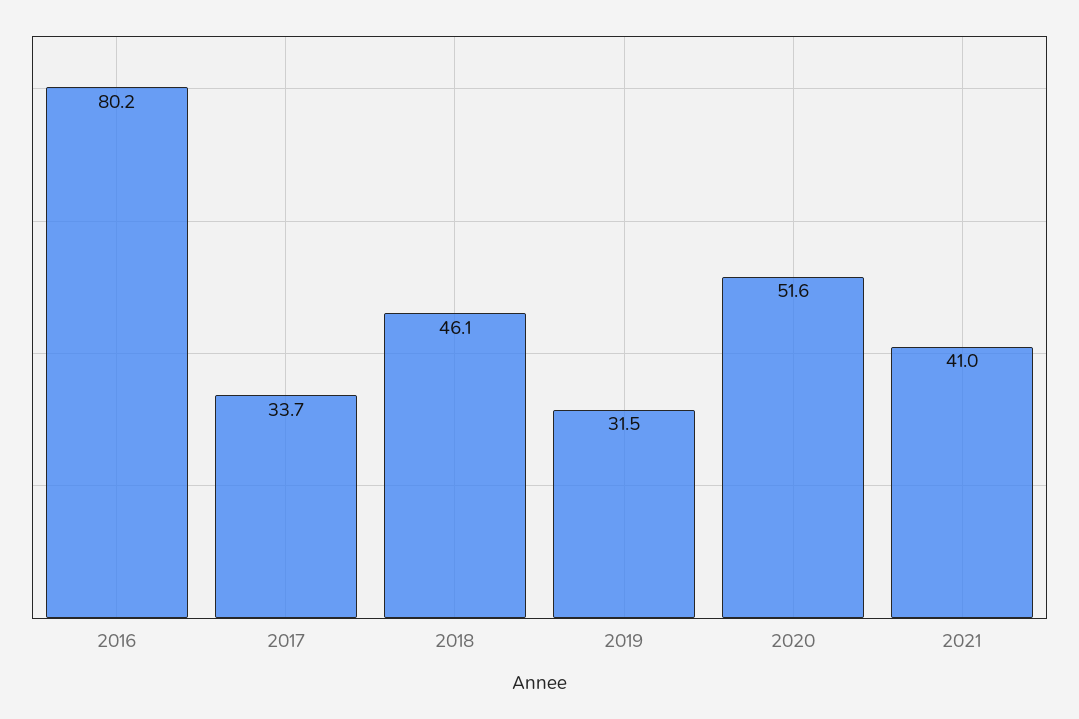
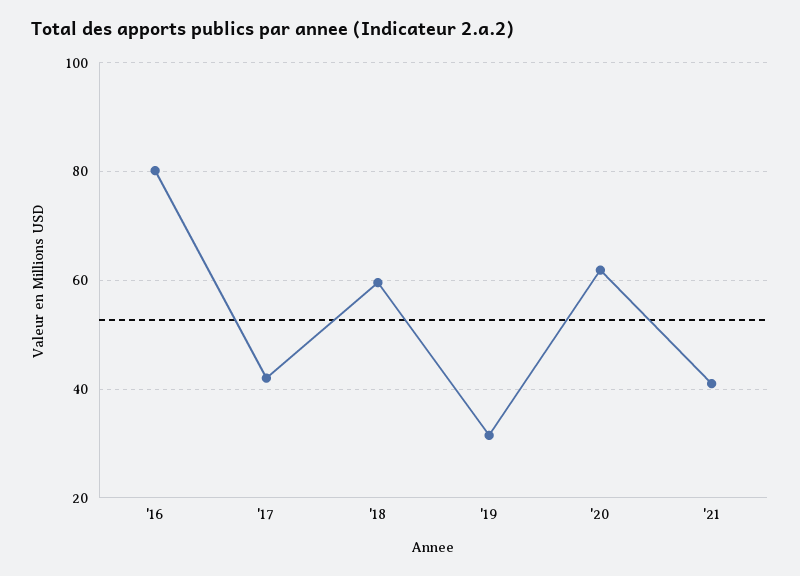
  {
    "2016": 80.2,
-   "2017": 33.7,
+   "2017": 42,
-   "2018": 46.1,
+   "2018": 60,
    "2019": 31.5,
-   "2020": 51.6,
+   "2020": 62,
    "2021": 41
  }

